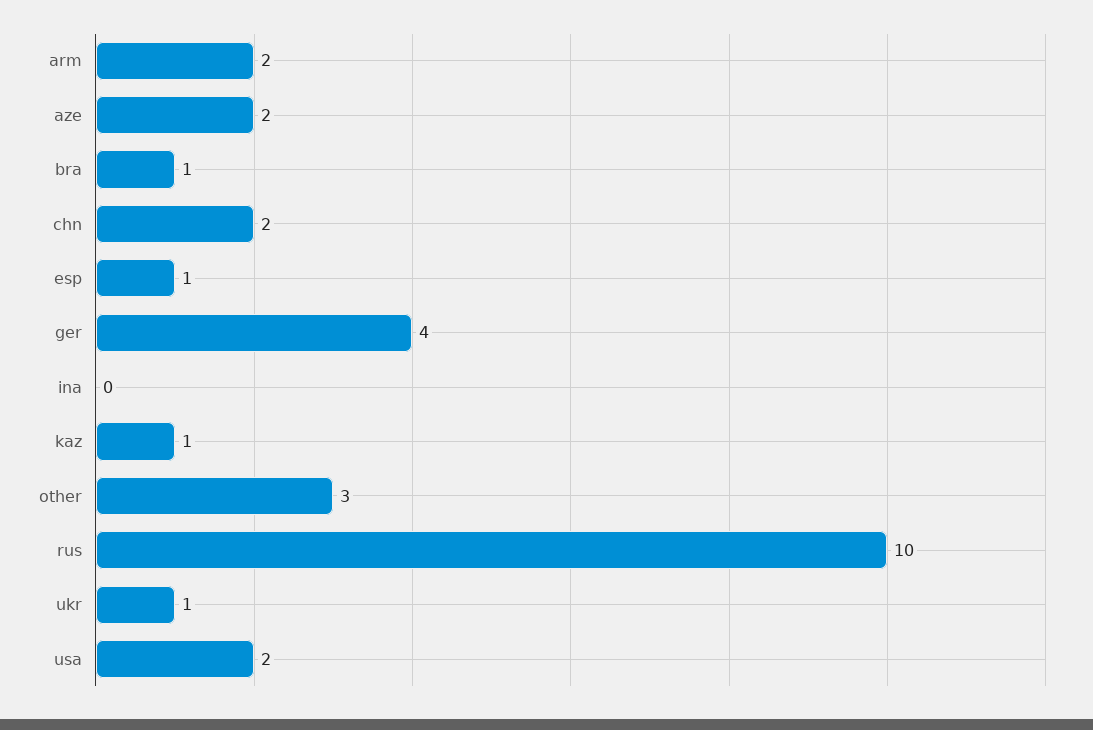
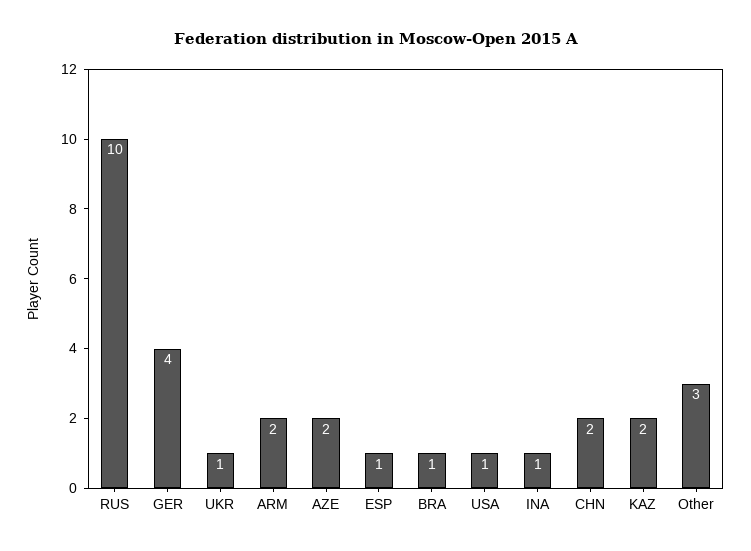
  {
    "arm": 2,
    "aze": 2,
    "bra": 1,
    "chn": 2,
    "esp": 1,
    "ger": 4,
-   "ina": 0,
+   "ina": 1,
-   "kaz": 1,
+   "kaz": 2,
    "other": 3,
    "rus": 10,
    "ukr": 1,
-   "usa": 2
+   "usa": 1
  }

